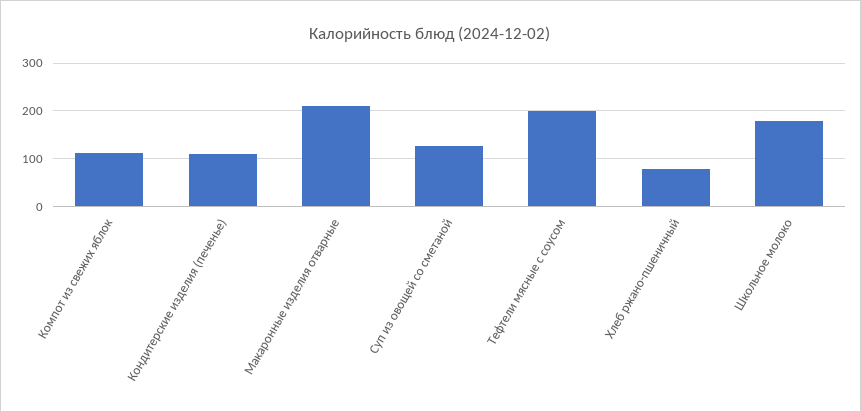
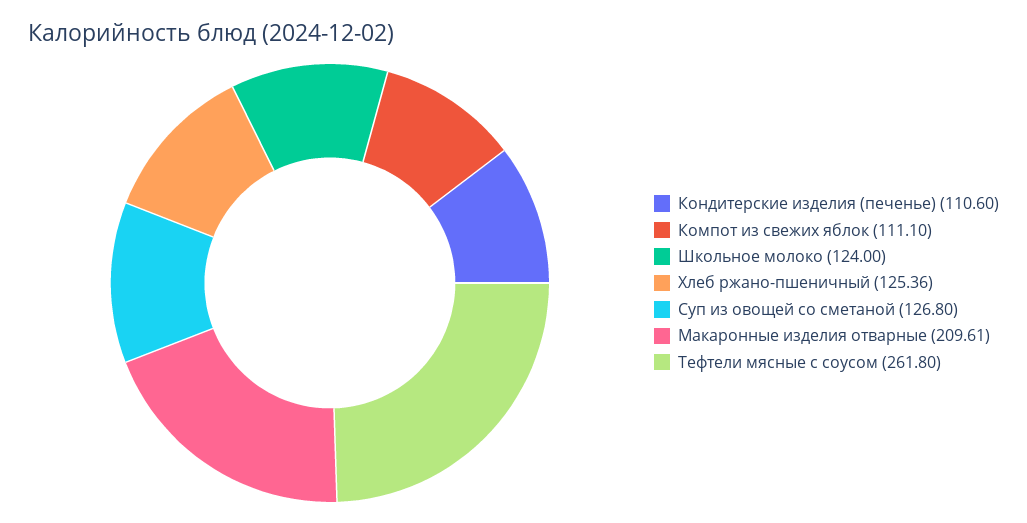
  {
    "Компот из свежих яблок": 111.1,
    "Кондитерские изделия (печенье)": 110.6,
    "Макаронные изделия отварные": 209.61,
    "Суп из овощей со сметаной": 126.8,
-   "Тефтели мясные с соусом": 200,
+   "Тефтели мясные с соусом": 261.8,
-   "Хлеб ржано-пшеничный": 80,
+   "Хлеб ржано-пшеничный": 125.36,
-   "Школьное молоко": 180
+   "Школьное молоко": 124
  }

